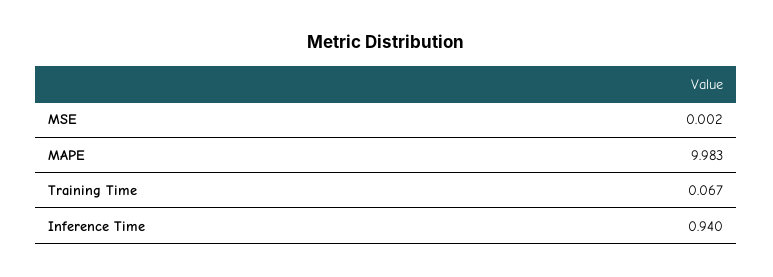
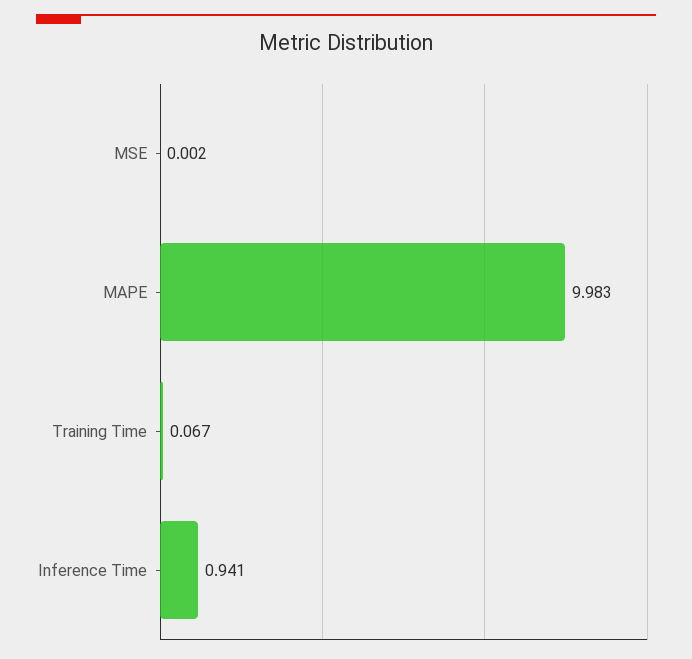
  {
    "MSE": 0.002,
    "MAPE": 9.983,
    "Training Time": 0.067,
-   "Inference Time": 0.94
+   "Inference Time": 0.941
  }

